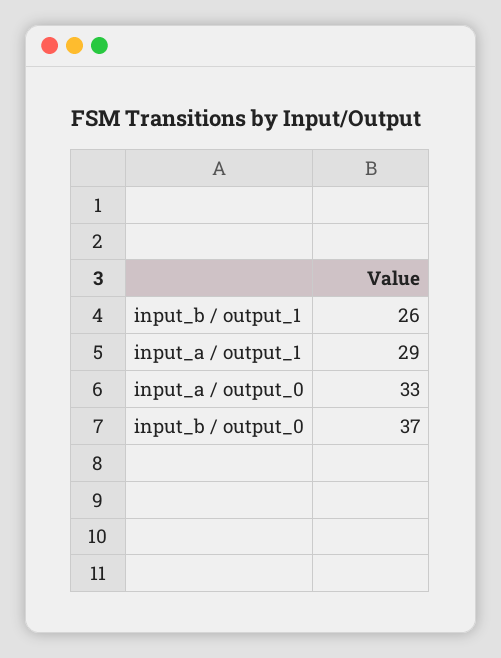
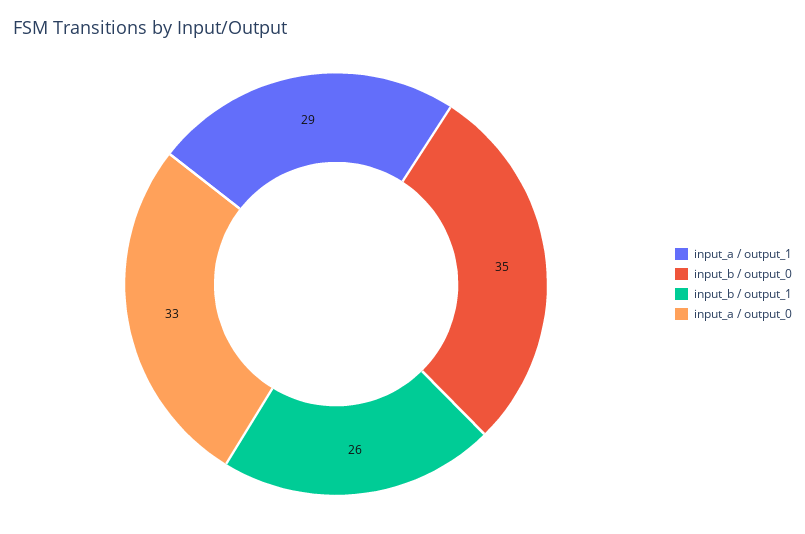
  {
    "input_b / output_1": 26,
    "input_a / output_1": 29,
    "input_a / output_0": 33,
-   "input_b / output_0": 37
+   "input_b / output_0": 35
  }

